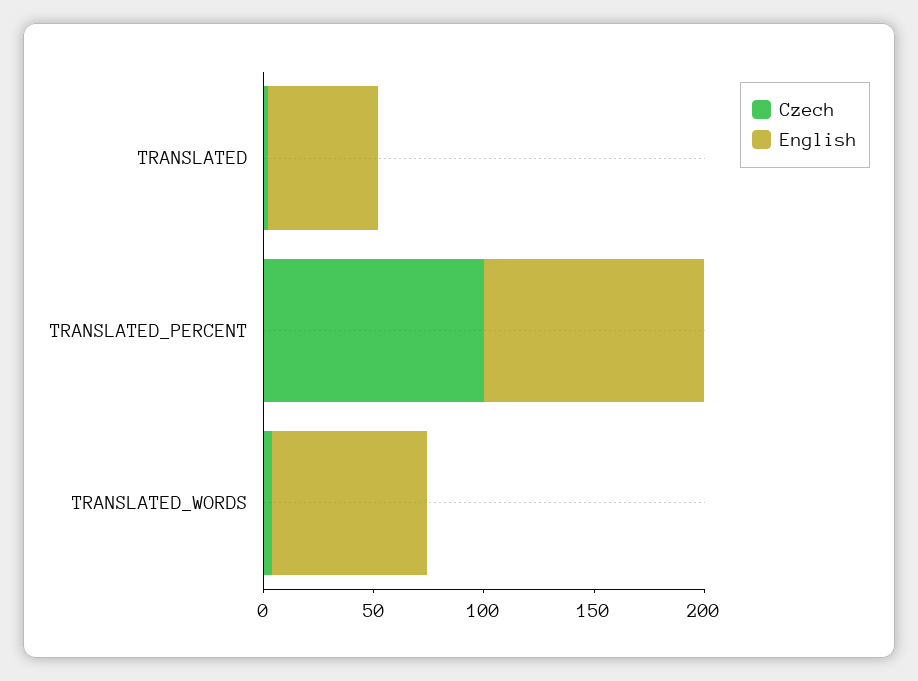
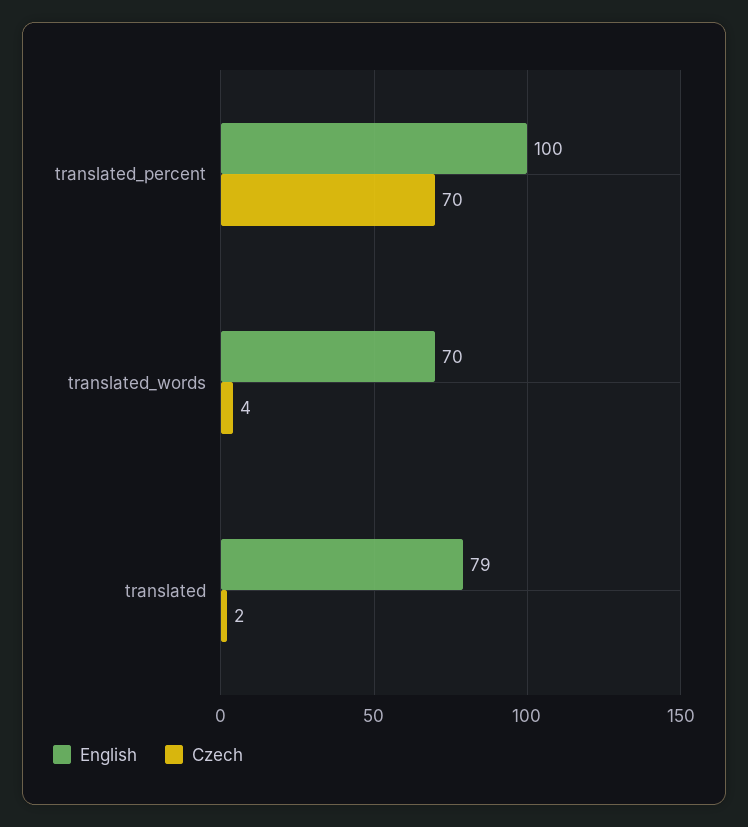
  {
    "Czech": {
      "TRANSLATED": 2,
-     "TRANSLATED_PERCENT": 100,
+     "TRANSLATED_PERCENT": 70,
      "TRANSLATED_WORDS": 4
    },
    "English": {
-     "TRANSLATED": 50,
+     "TRANSLATED": 79,
      "TRANSLATED_PERCENT": 100,
      "TRANSLATED_WORDS": 70
    }
  }

